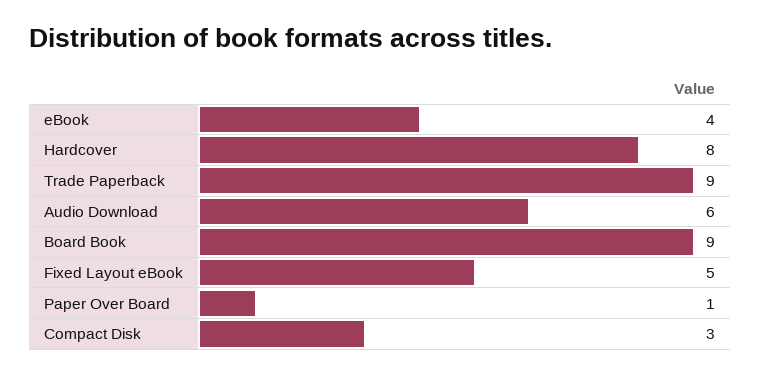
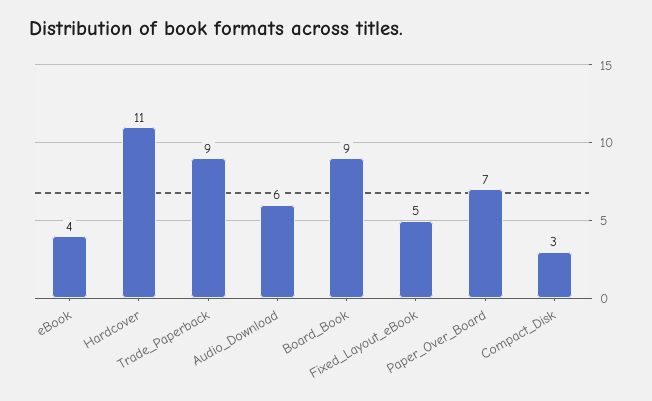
  {
    "eBook": 4,
-   "Hardcover": 8,
+   "Hardcover": 11,
    "Trade Paperback": 9,
    "Audio Download": 6,
    "Board Book": 9,
    "Fixed Layout eBook": 5,
-   "Paper Over Board": 1,
+   "Paper Over Board": 7,
    "Compact Disk": 3
  }

